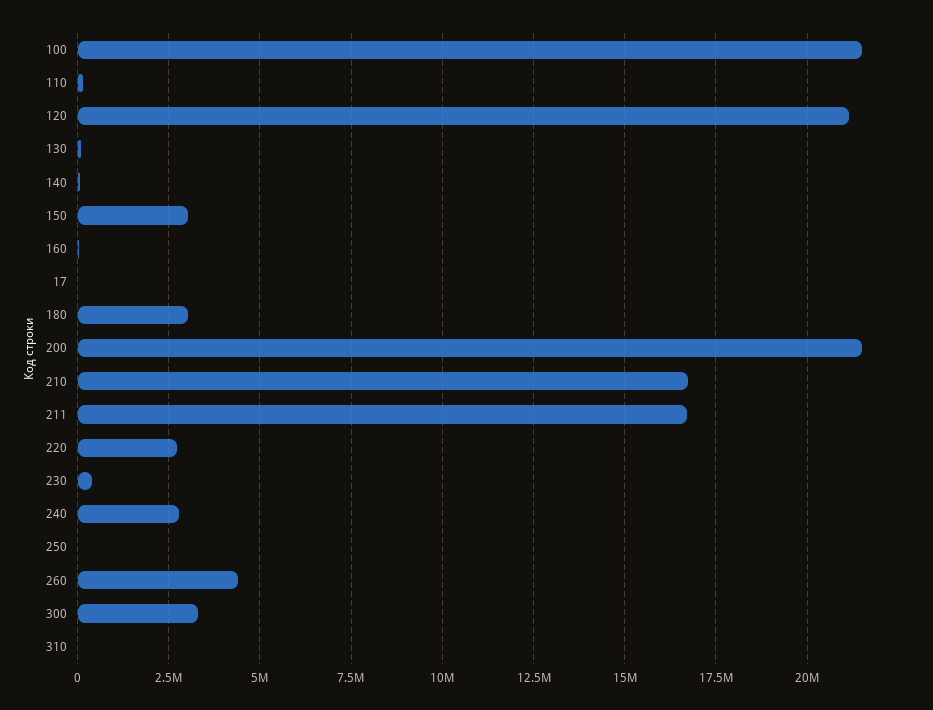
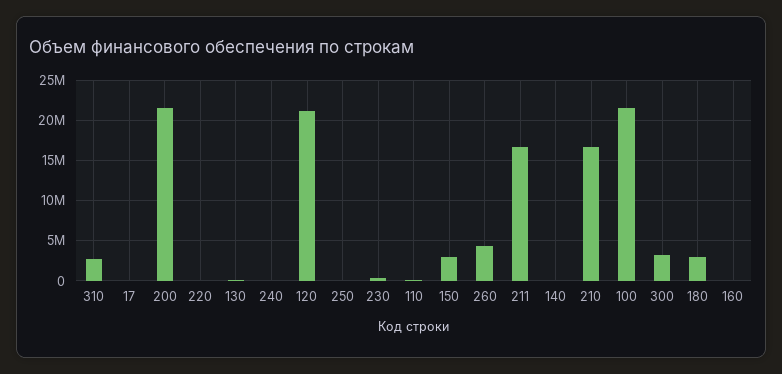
  {
    "100": 21500000,
    "110": 250000,
    "120": 21250000,
    "130": 0,
    "140": 0,
    "150": 3000000,
    "160": 0,
    "17": 0,
    "180": 3000000,
    "200": 21500000,
    "210": 16750000,
    "211": 16750000,
-   "220": 2750000,
+   "220": 0,
    "230": 500000,
-   "240": 2750000,
+   "240": 0,
    "250": 0,
    "260": 4500000,
    "300": 3250000,
-   "310": 0
+   "310": 3000000
  }

